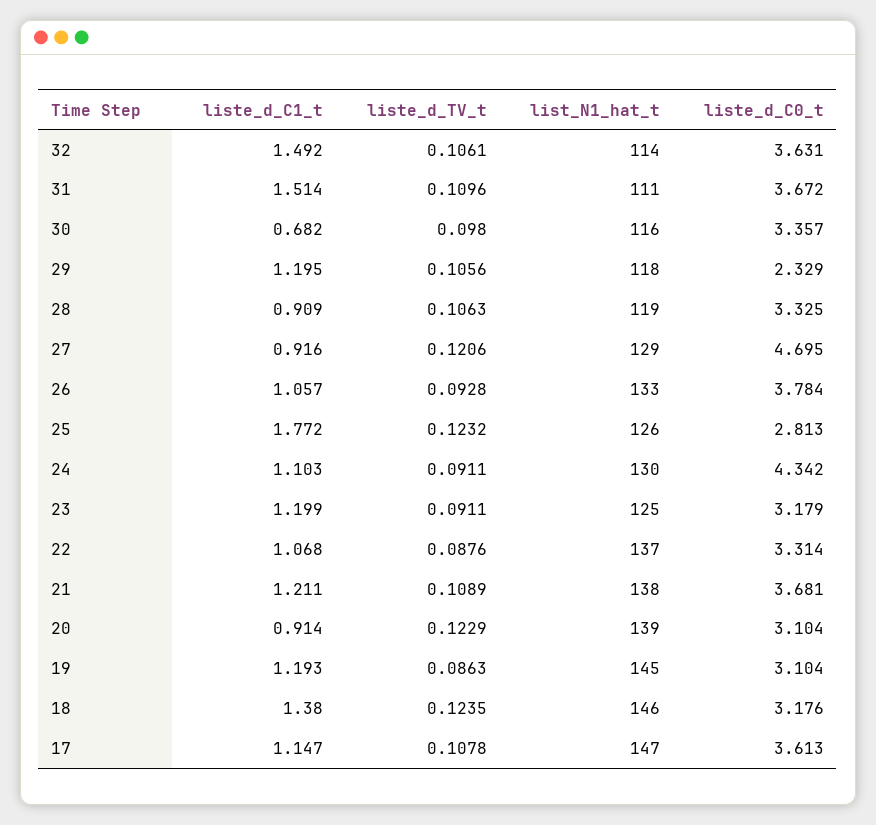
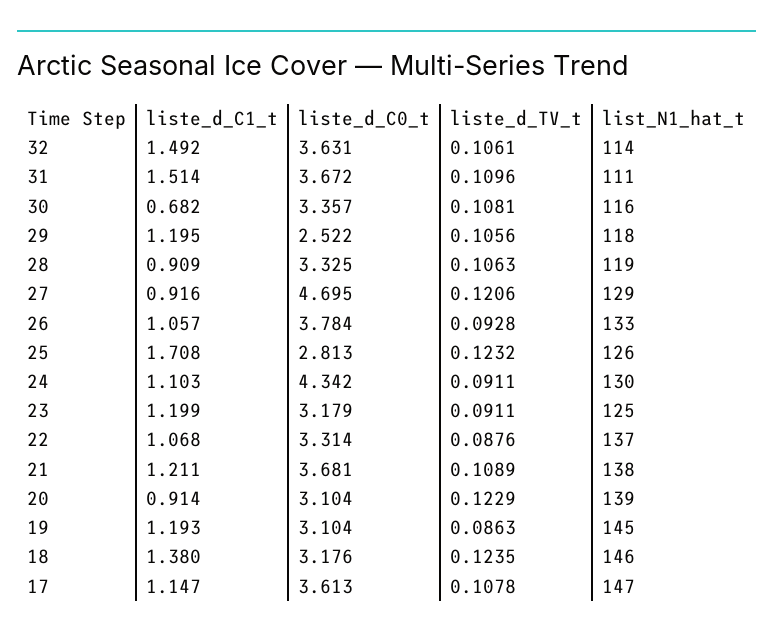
  {
    "liste_d_C1_t": {
      "32": 1.492,
      "31": 1.514,
      "30": 0.682,
      "29": 1.195,
      "28": 0.909,
      "27": 0.916,
      "26": 1.057,
-     "25": 1.772,
+     "25": 1.708,
      "24": 1.103,
      "23": 1.199,
      "22": 1.068,
      "21": 1.211,
      "20": 0.914,
      "19": 1.193,
      "18": 1.38,
      "17": 1.147
    },
    "liste_d_TV_t": {
      "32": 0.1061,
      "31": 0.1096,
-     "30": 0.098,
+     "30": 0.1081,
      "29": 0.1056,
      "28": 0.1063,
      "27": 0.1206,
      "26": 0.0928,
      "25": 0.1232,
      "24": 0.0911,
      "23": 0.0911,
      "22": 0.0876,
      "21": 0.1089,
      "20": 0.1229,
      "19": 0.0863,
      "18": 0.1235,
      "17": 0.1078
    },
    "list_N1_hat_t": {
      "32": 114,
      "31": 111,
      "30": 116,
      "29": 118,
      "28": 119,
      "27": 129,
      "26": 133,
      "25": 126,
      "24": 130,
      "23": 125,
      "22": 137,
      "21": 138,
      "20": 139,
      "19": 145,
      "18": 146,
      "17": 147
    },
    "liste_d_C0_t": {
      "32": 3.631,
      "31": 3.672,
      "30": 3.357,
-     "29": 2.329,
+     "29": 2.522,
      "28": 3.325,
      "27": 4.695,
      "26": 3.784,
      "25": 2.813,
      "24": 4.342,
      "23": 3.179,
      "22": 3.314,
      "21": 3.681,
      "20": 3.104,
      "19": 3.104,
      "18": 3.176,
      "17": 3.613
    }
  }

